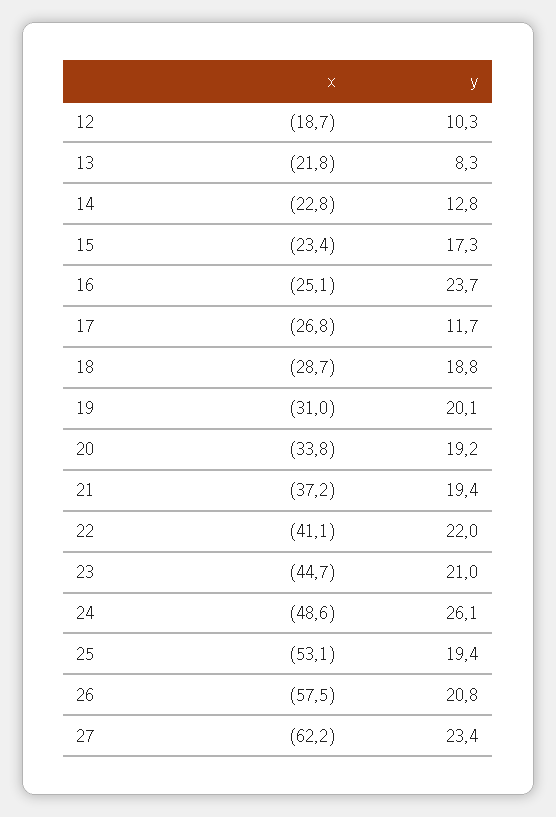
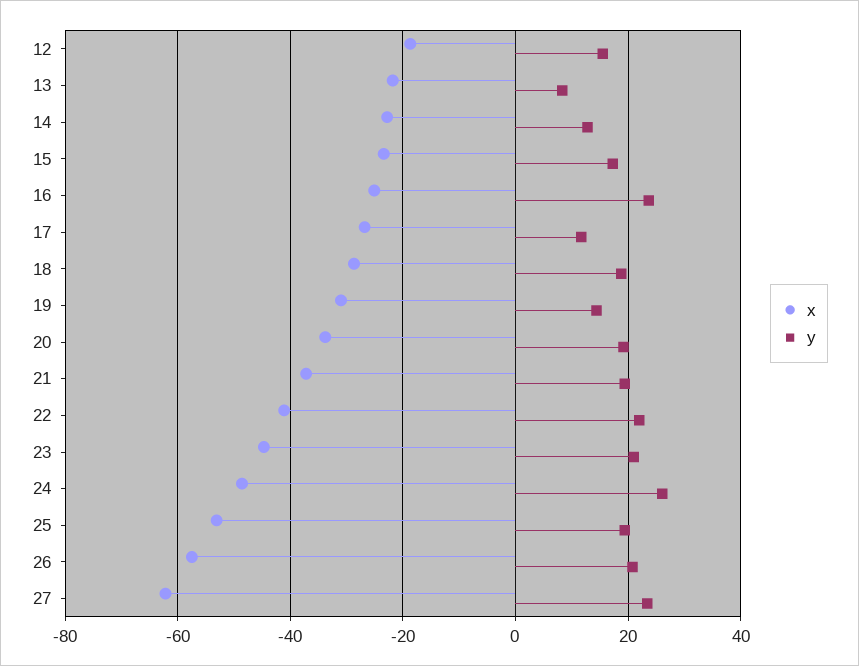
  {
    "x": {
      "12": -18.7,
      "13": -21.8,
      "14": -22.8,
      "15": -23.4,
      "16": -25.1,
      "17": -26.8,
      "18": -28.7,
      "19": -31,
      "20": -33.8,
      "21": -37.2,
      "22": -41.1,
      "23": -44.7,
      "24": -48.6,
      "25": -53.1,
      "26": -57.5,
      "27": -62.2
    },
    "y": {
-     "12": 10.3,
+     "12": 16,
      "13": 8.3,
      "14": 12.8,
      "15": 17.3,
      "16": 23.7,
      "17": 11.7,
      "18": 18.8,
-     "19": 20.1,
+     "19": 14,
      "20": 19.2,
      "21": 19.4,
      "22": 22,
      "23": 21,
      "24": 26.1,
      "25": 19.4,
      "26": 20.8,
      "27": 23.4
    }
  }

